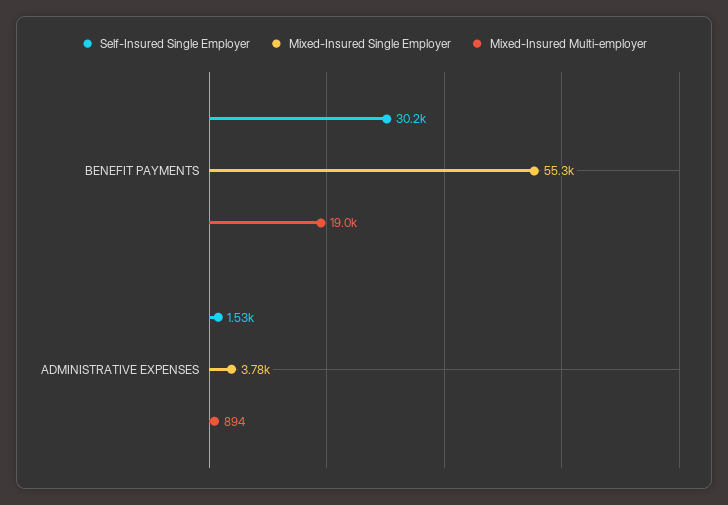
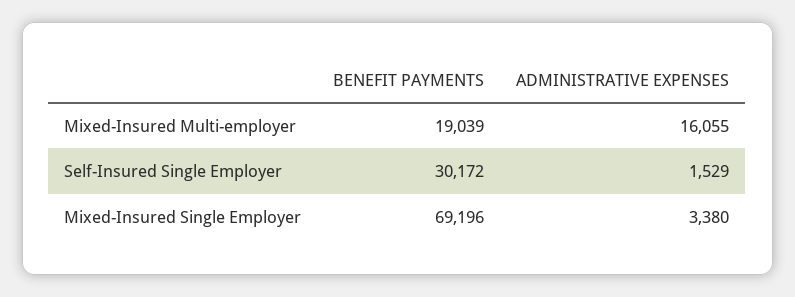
  {
    "Self-Insured Single Employer": {
      "BENEFIT PAYMENTS": 30172,
      "ADMINISTRATIVE EXPENSES": 1529
    },
    "Mixed-Insured Single Employer": {
-     "BENEFIT PAYMENTS": 55300,
+     "BENEFIT PAYMENTS": 69196,
-     "ADMINISTRATIVE EXPENSES": 3780
+     "ADMINISTRATIVE EXPENSES": 3380
    },
    "Mixed-Insured Multi-employer": {
      "BENEFIT PAYMENTS": 19039,
-     "ADMINISTRATIVE EXPENSES": 894
+     "ADMINISTRATIVE EXPENSES": 16055
    }
  }

